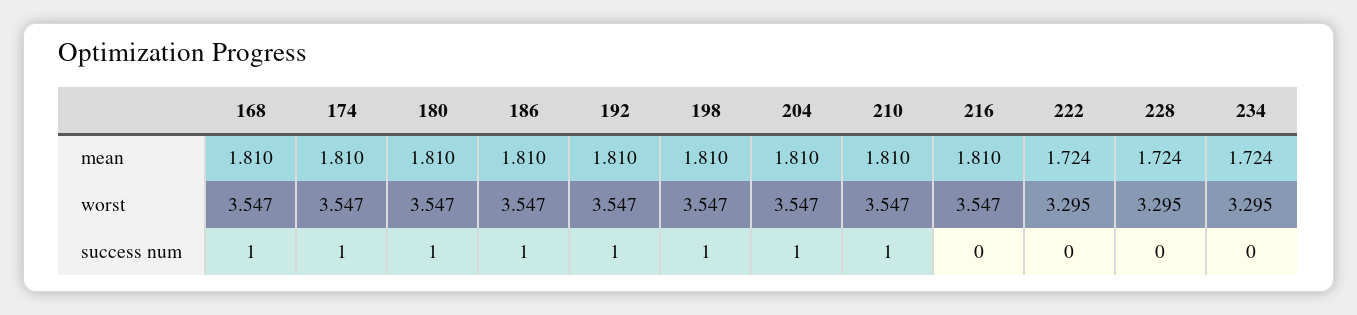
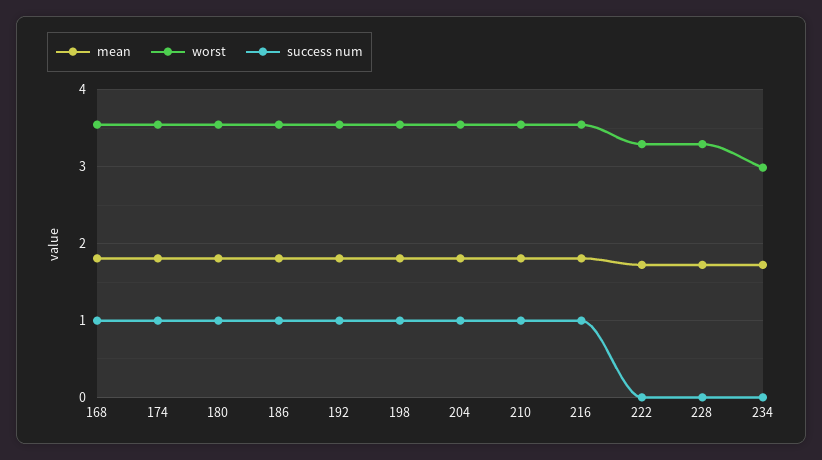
  {
    "mean": {
      "168": 1.81,
      "174": 1.81,
      "180": 1.81,
      "186": 1.81,
      "192": 1.81,
      "198": 1.81,
      "204": 1.81,
      "210": 1.81,
      "216": 1.81,
      "222": 1.724,
      "228": 1.724,
      "234": 1.724
    },
    "worst": {
      "168": 3.547,
      "174": 3.547,
      "180": 3.547,
      "186": 3.547,
      "192": 3.547,
      "198": 3.547,
      "204": 3.547,
      "210": 3.547,
      "216": 3.547,
      "222": 3.295,
      "228": 3.295,
-     "234": 3.295
+     "234": 3
    },
    "success num": {
      "168": 1,
      "174": 1,
      "180": 1,
      "186": 1,
      "192": 1,
      "198": 1,
      "204": 1,
      "210": 1,
-     "216": 0,
+     "216": 1,
      "222": 0,
      "228": 0,
      "234": 0
    }
  }

